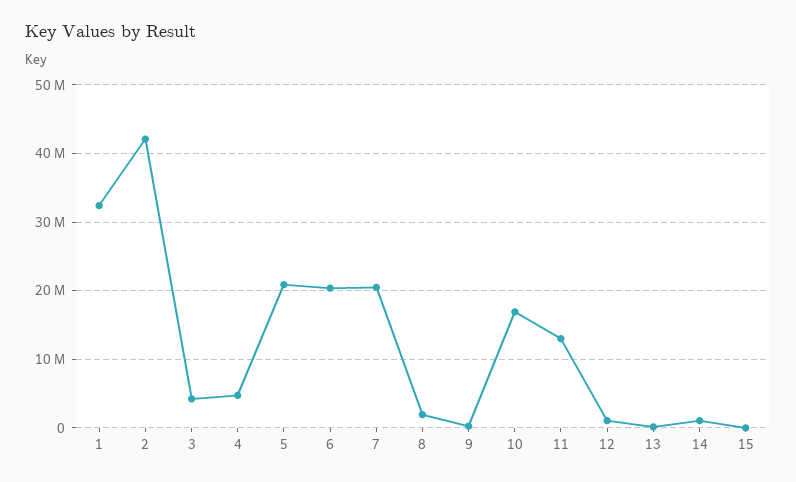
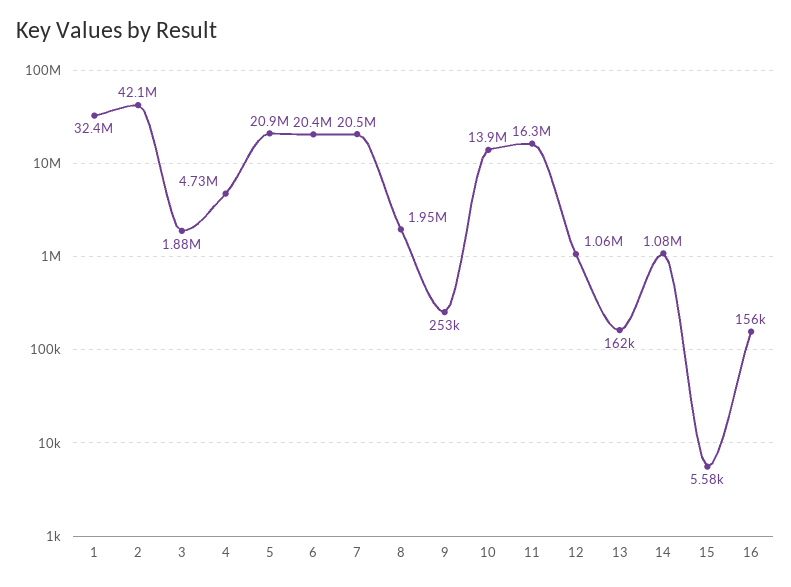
  {
    "1": 32400000,
    "2": 42100000,
-   "3": 4000000,
+   "3": 1880000,
    "4": 4730000,
    "5": 20900000,
    "6": 20400000,
    "7": 20500000,
    "8": 1950000,
    "9": 253000,
-   "10": 17000000,
+   "10": 13900000,
-   "11": 13000000,
+   "11": 16300000,
    "12": 1060000,
    "13": 162000,
    "14": 1080000,
-   "15": 5580
+   "15": 5580,
+   "16": 156000
  }

